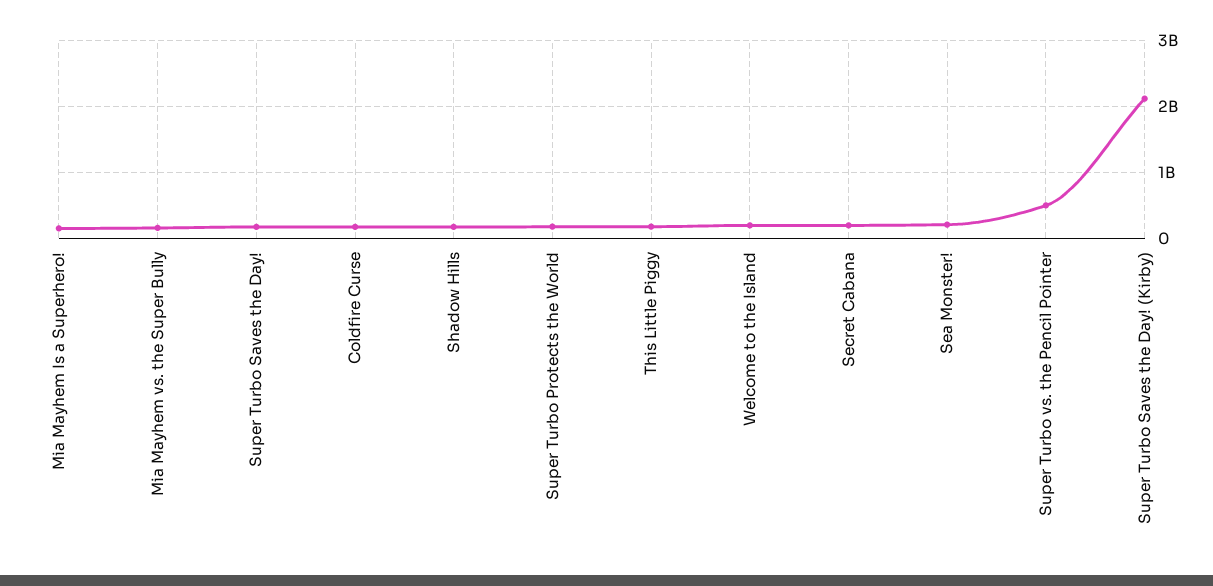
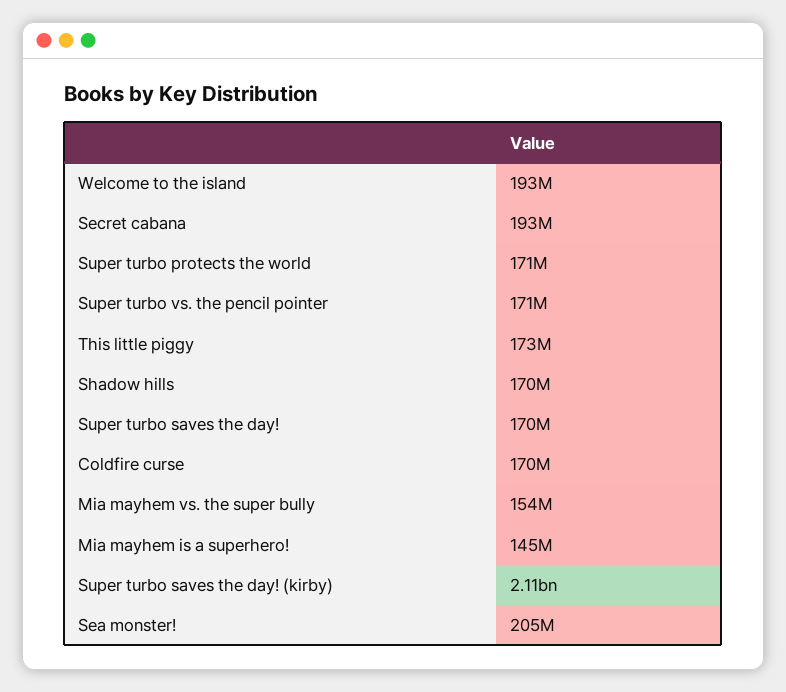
  {
    "Mia Mayhem Is a Superhero!": 145000000,
    "Mia Mayhem vs. the Super Bully": 154000000,
    "Super Turbo Saves the Day!": 170000000,
    "Coldfire Curse": 170000000,
    "Shadow Hills": 170000000,
    "Super Turbo Protects the World": 171000000,
    "This Little Piggy": 173000000,
    "Welcome to the Island": 193000000,
    "Secret Cabana": 193000000,
    "Sea Monster!": 205000000,
-   "Super Turbo vs. the Pencil Pointer": 500000000,
+   "Super Turbo vs. the Pencil Pointer": 171000000,
    "Super Turbo Saves the Day! (Kirby)": 2110000000
  }

